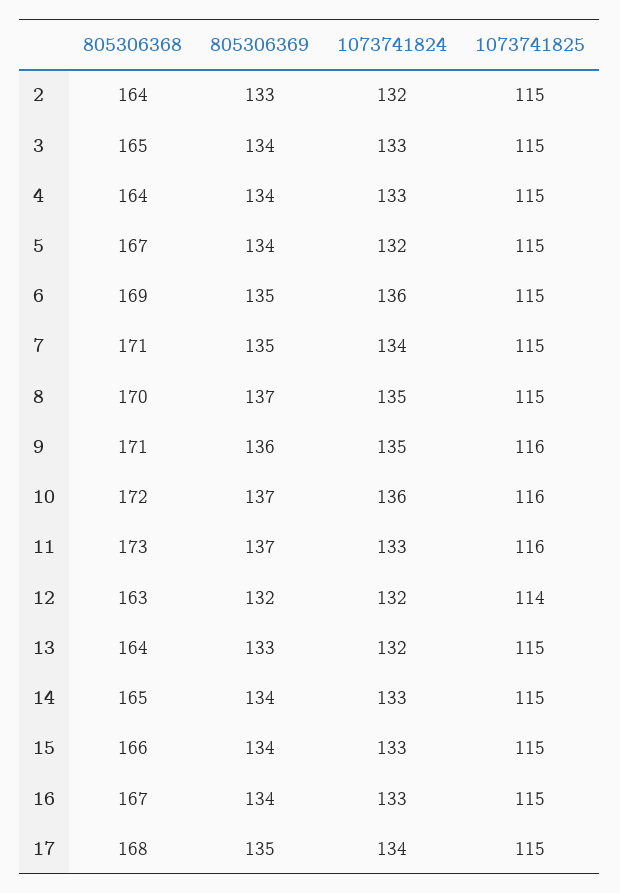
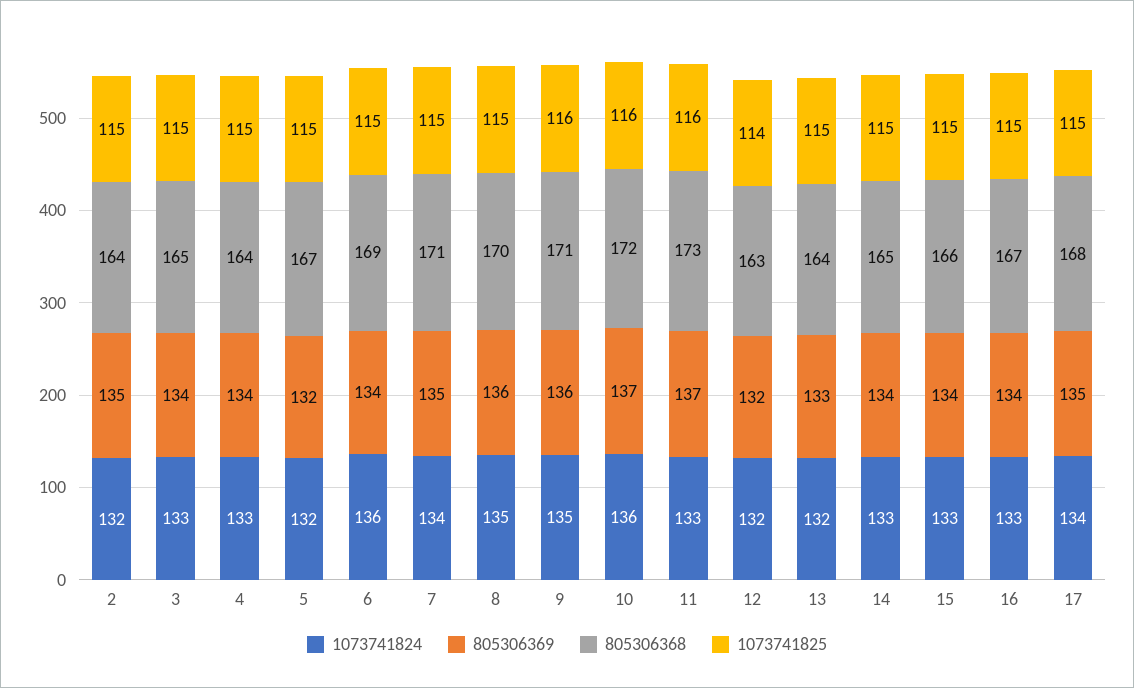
  {
    "805306368": {
      "2": 164,
      "3": 165,
      "4": 164,
      "5": 167,
      "6": 169,
      "7": 171,
      "8": 170,
      "9": 171,
      "10": 172,
      "11": 173,
      "12": 163,
      "13": 164,
      "14": 165,
      "15": 166,
      "16": 167,
      "17": 168
    },
    "805306369": {
-     "2": 133,
+     "2": 135,
      "3": 134,
      "4": 134,
-     "5": 134,
+     "5": 132,
-     "6": 135,
+     "6": 134,
      "7": 135,
-     "8": 137,
+     "8": 136,
      "9": 136,
      "10": 137,
      "11": 137,
      "12": 132,
      "13": 133,
      "14": 134,
      "15": 134,
      "16": 134,
      "17": 135
    },
    "1073741824": {
      "2": 132,
      "3": 133,
      "4": 133,
      "5": 132,
      "6": 136,
      "7": 134,
      "8": 135,
      "9": 135,
      "10": 136,
      "11": 133,
      "12": 132,
      "13": 132,
      "14": 133,
      "15": 133,
      "16": 133,
      "17": 134
    },
    "1073741825": {
      "2": 115,
      "3": 115,
      "4": 115,
      "5": 115,
      "6": 115,
      "7": 115,
      "8": 115,
      "9": 116,
      "10": 116,
      "11": 116,
      "12": 114,
      "13": 115,
      "14": 115,
      "15": 115,
      "16": 115,
      "17": 115
    }
  }

